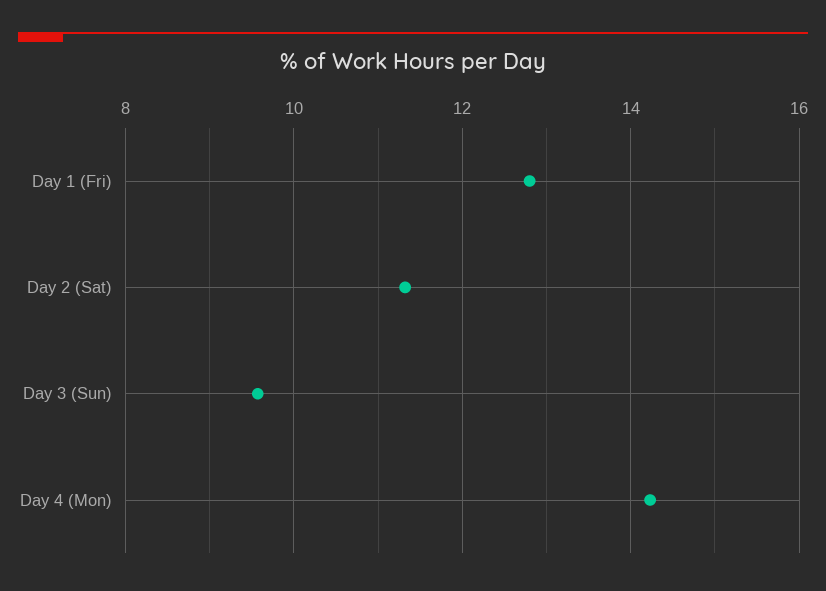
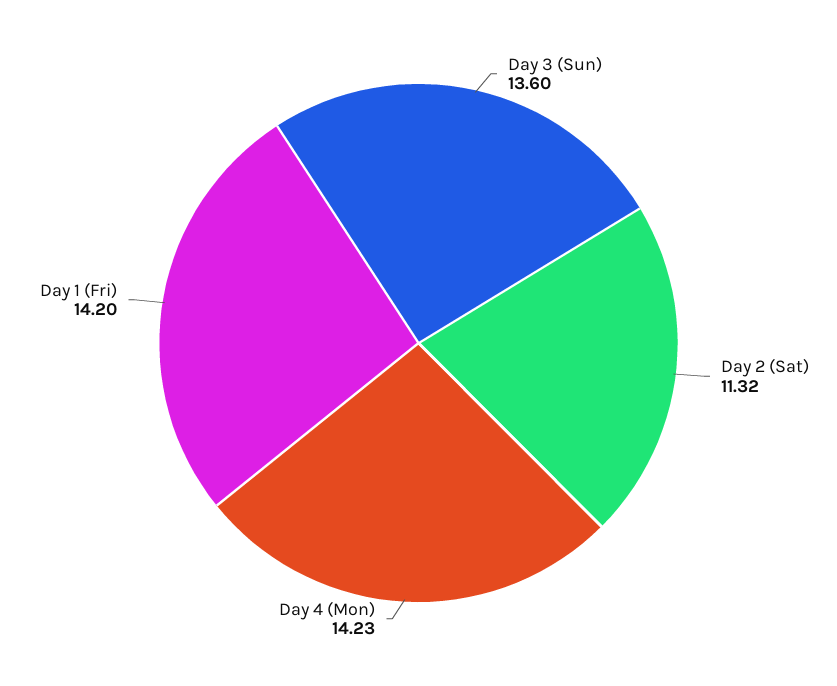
  {
-   "Day 1 (Fri)": 12.8,
+   "Day 1 (Fri)": 14.2,
    "Day 2 (Sat)": 11.32,
-   "Day 3 (Sun)": 9.6,
+   "Day 3 (Sun)": 13.6,
    "Day 4 (Mon)": 14.23
  }

